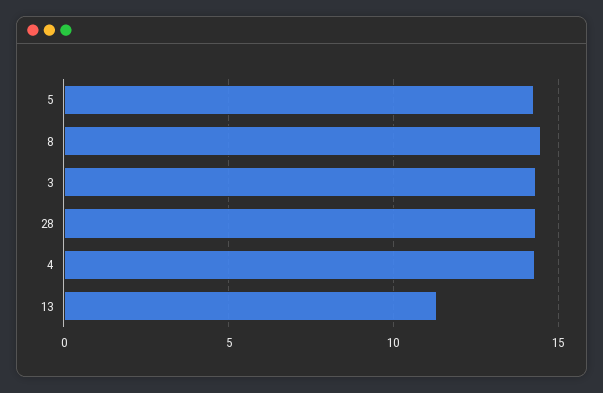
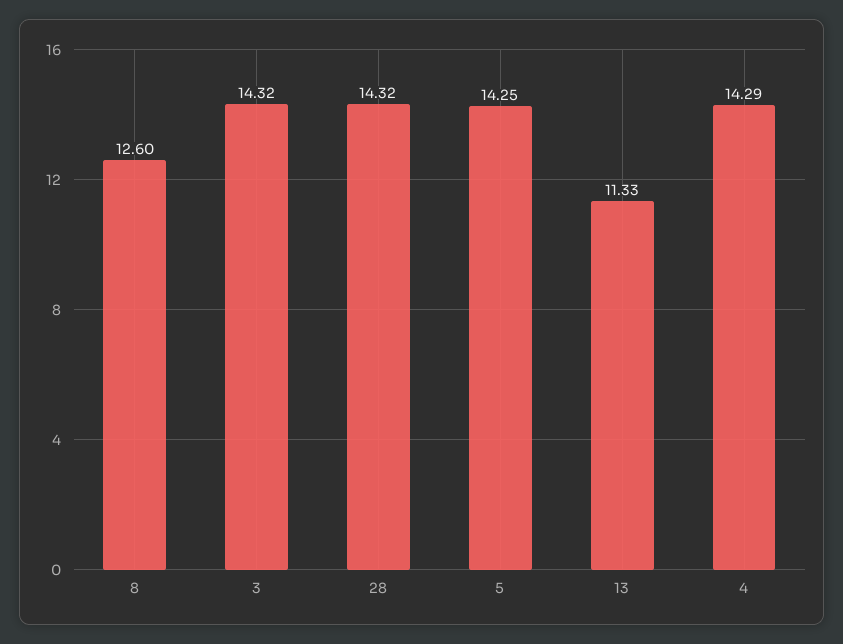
  {
    "5": 14.25,
-   "8": 14.5,
+   "8": 12.6,
    "3": 14.32,
    "28": 14.32,
    "4": 14.29,
    "13": 11.33
  }

